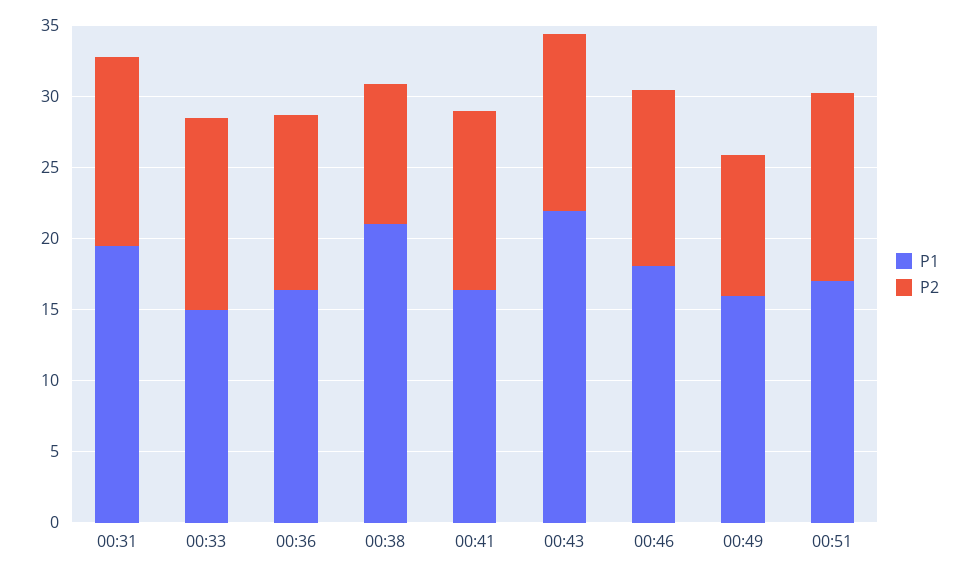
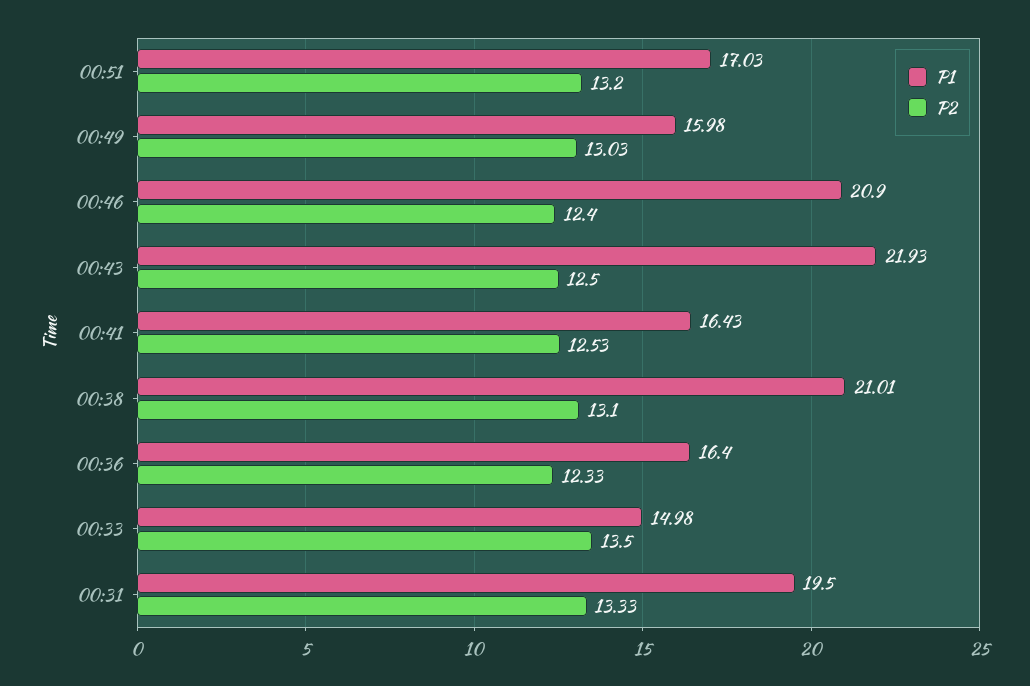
  {
    "P1": {
      "00:31": 19.5,
      "00:33": 14.98,
      "00:36": 16.4,
      "00:38": 21.01,
      "00:41": 16.43,
      "00:43": 21.93,
-     "00:46": 18,
+     "00:46": 20.9,
      "00:49": 15.98,
      "00:51": 17.03
    },
    "P2": {
      "00:31": 13.33,
      "00:33": 13.5,
      "00:36": 12.33,
-     "00:38": 10,
+     "00:38": 13.1,
      "00:41": 12.53,
      "00:43": 12.5,
      "00:46": 12.4,
-     "00:49": 10,
+     "00:49": 13.03,
      "00:51": 13.2
    }
  }

